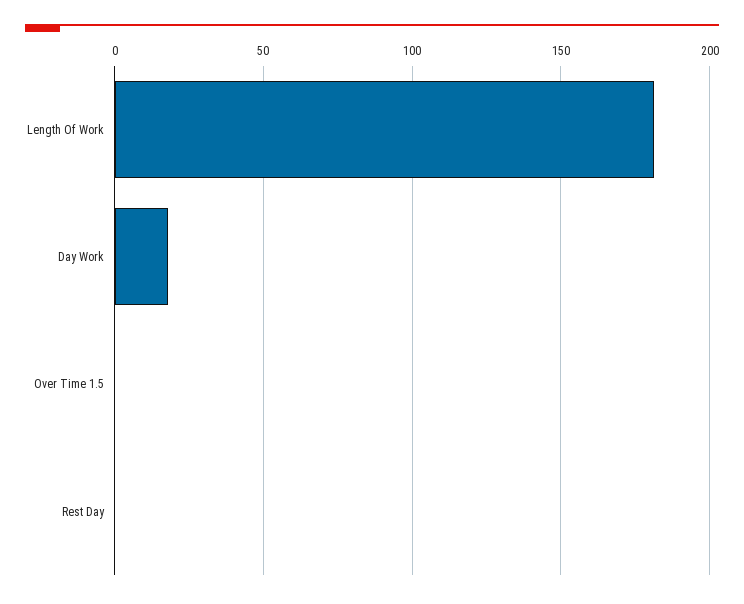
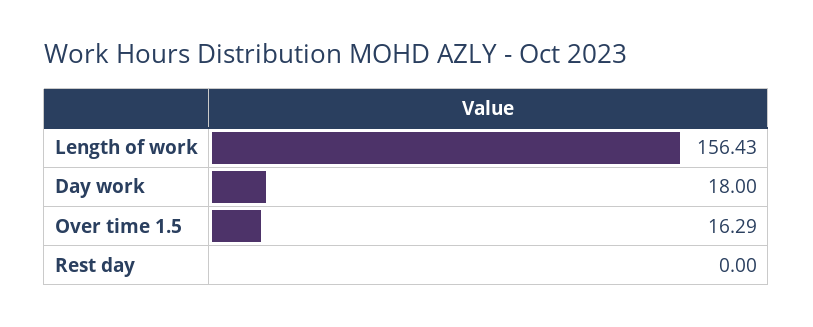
  {
-   "Length Of Work": 180,
+   "Length Of Work": 156.43,
    "Day Work": 18,
-   "Over Time 1.5": 0,
+   "Over Time 1.5": 16.29,
    "Rest Day": 0
  }

